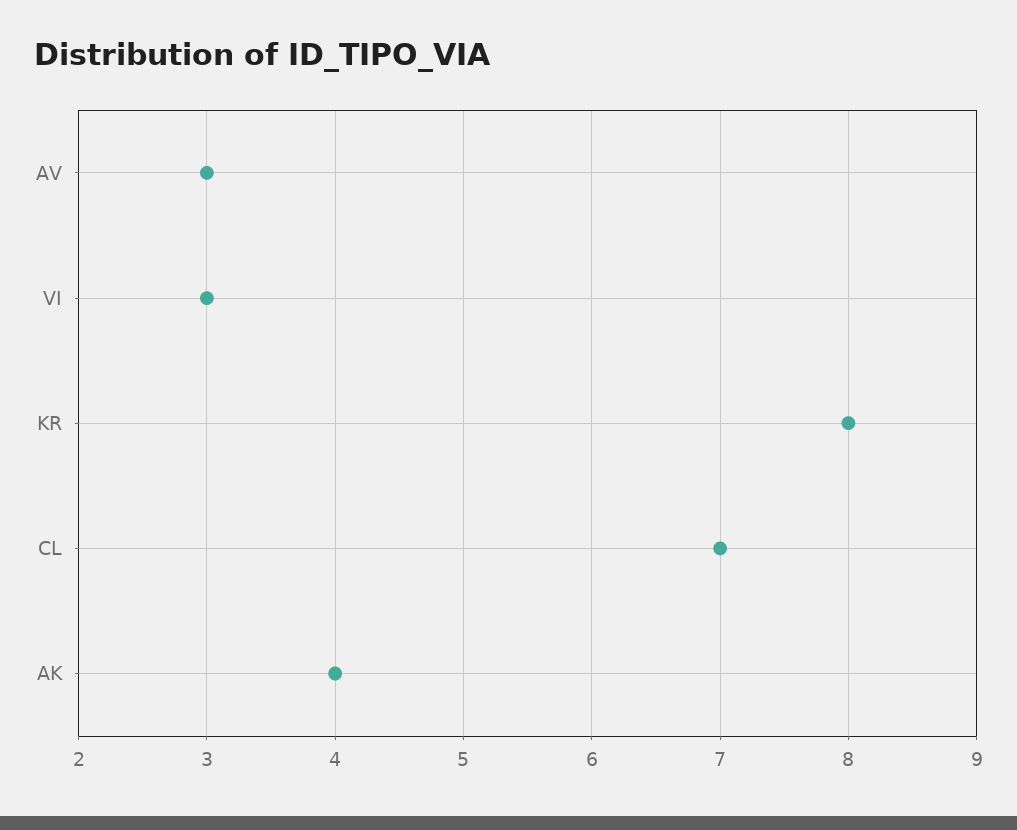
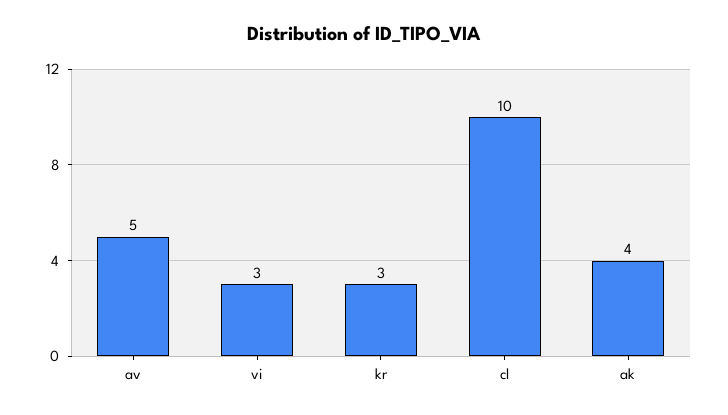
  {
-   "AV": 3,
+   "AV": 5,
    "VI": 3,
-   "KR": 8,
+   "KR": 3,
-   "CL": 7,
+   "CL": 10,
    "AK": 4
  }

